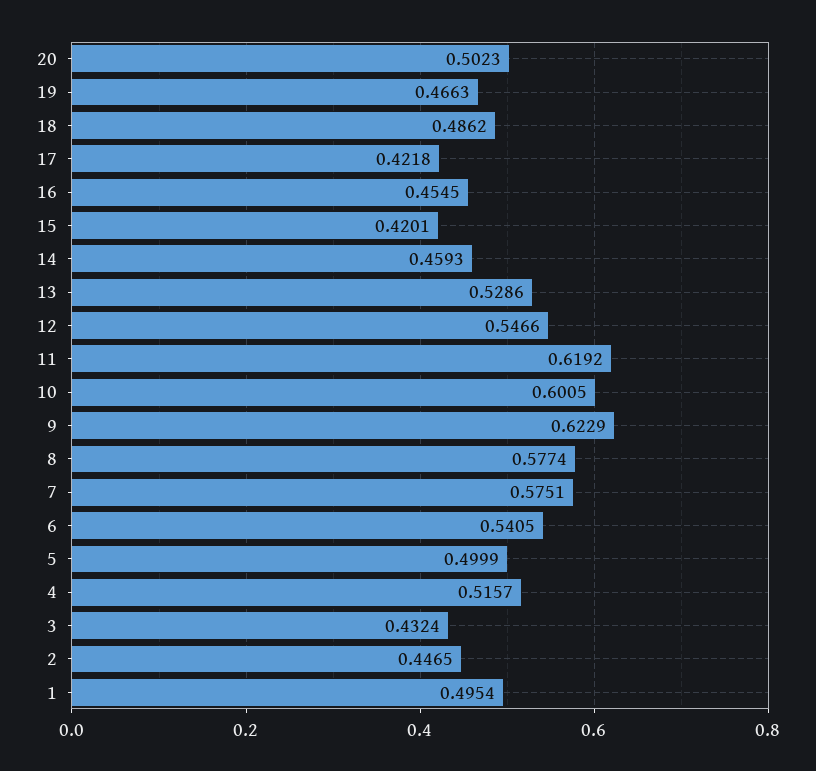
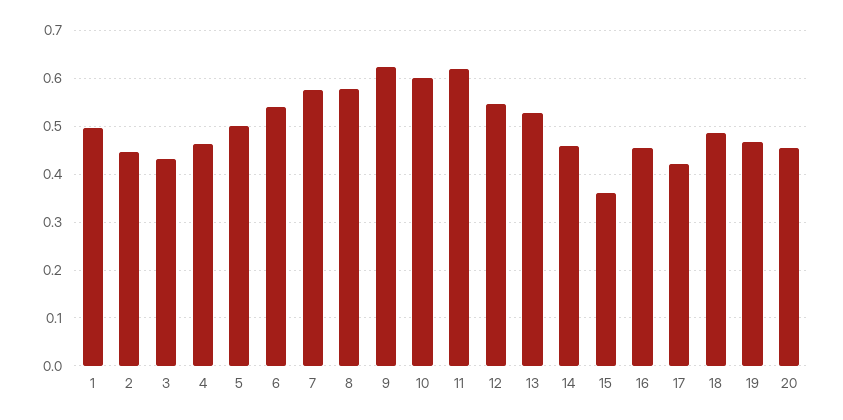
  {
-   "20": 0.5023,
+   "20": 0.46,
    "19": 0.4663,
    "18": 0.4862,
    "17": 0.4218,
    "16": 0.4545,
-   "15": 0.4201,
+   "15": 0.36,
    "14": 0.4593,
    "13": 0.5286,
    "12": 0.5466,
    "11": 0.6192,
    "10": 0.6005,
    "9": 0.6229,
    "8": 0.5774,
    "7": 0.5751,
    "6": 0.5405,
    "5": 0.4999,
-   "4": 0.5157,
+   "4": 0.46,
    "3": 0.4324,
    "2": 0.4465,
    "1": 0.4954
  }

